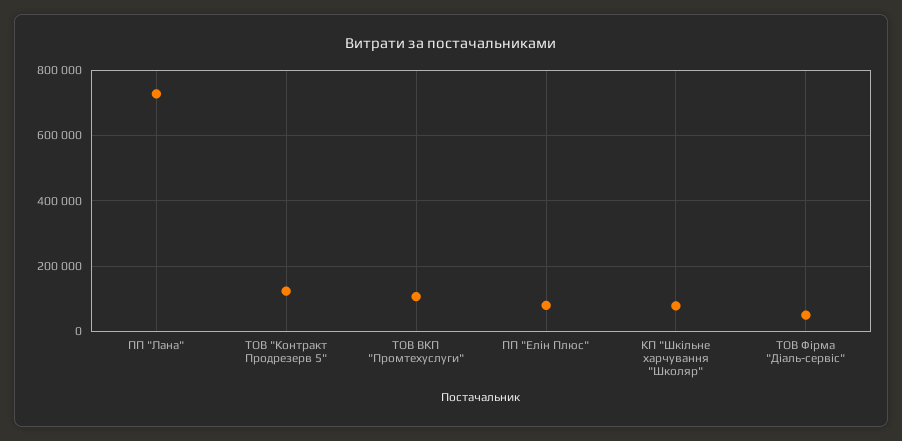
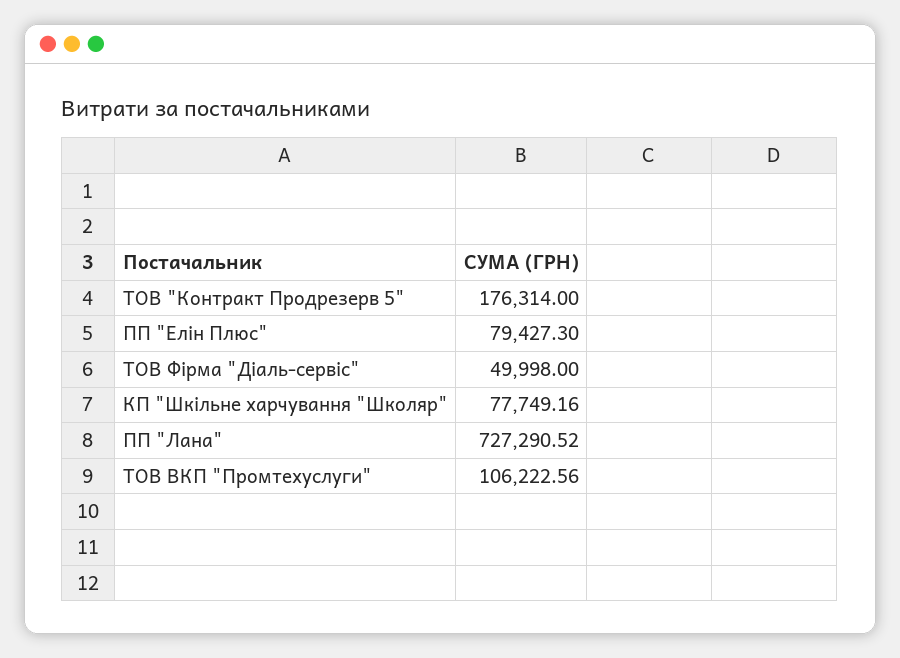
  {
    "ПП \"Лана\"": 727290.52,
-   "ТОВ \"Контракт Продрезерв 5\"": 120000,
+   "ТОВ \"Контракт Продрезерв 5\"": 176314,
    "ТОВ ВКП \"Промтехуслуги\"": 106222.56,
    "ПП \"Елін Плюс\"": 79427.3,
    "КП \"Шкільне харчування \"Школяр\"": 77749.16,
    "ТОВ Фірма \"Діаль-сервіс\"": 49998
  }

